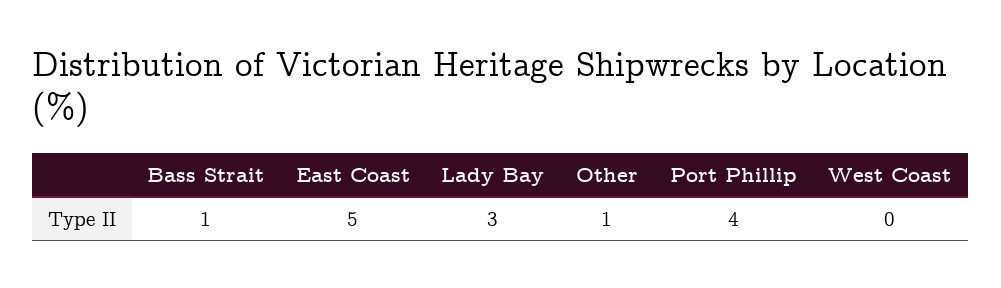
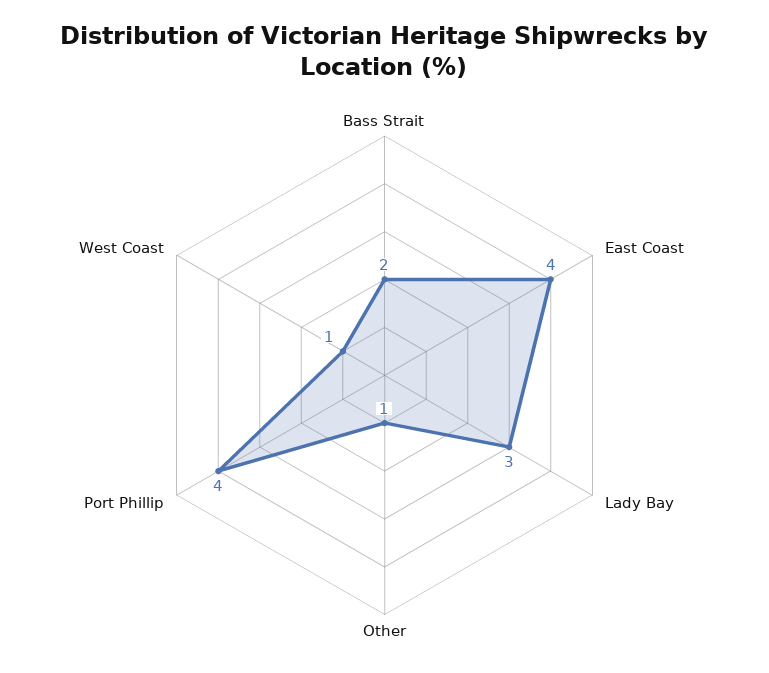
  {
-   "Bass Strait": 1,
+   "Bass Strait": 2,
-   "East Coast": 5,
+   "East Coast": 4,
    "Lady Bay": 3,
    "Other": 1,
    "Port Phillip": 4,
-   "West Coast": 0
+   "West Coast": 1
  }

